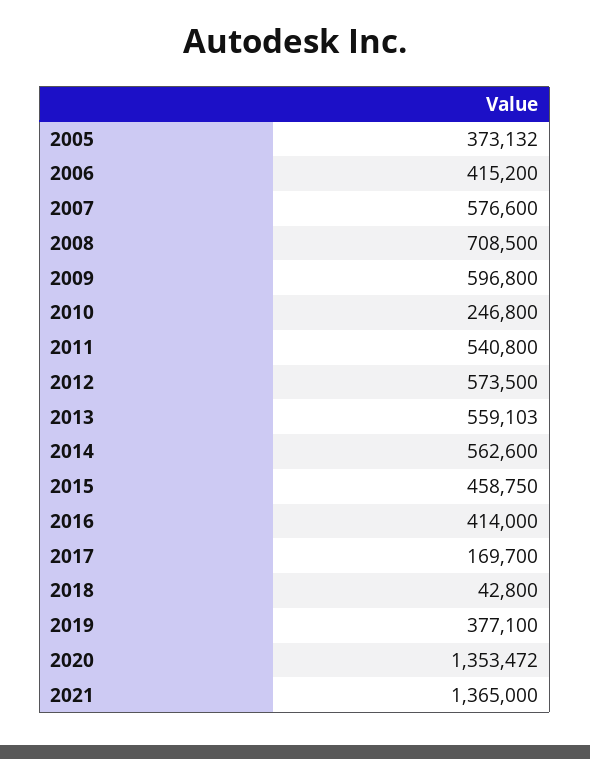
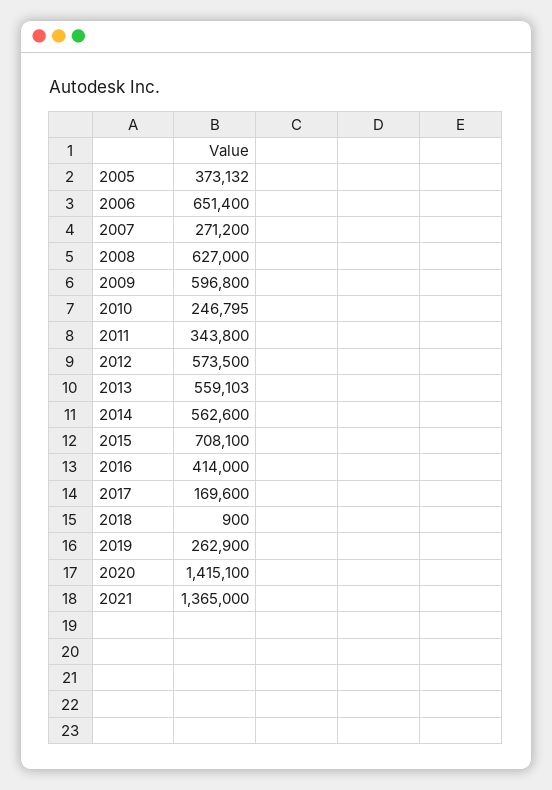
  {
    "2005": 373132,
-   "2006": 415200,
+   "2006": 651400,
-   "2007": 576600,
+   "2007": 271200,
-   "2008": 708500,
+   "2008": 627000,
    "2009": 596800,
-   "2010": 246800,
+   "2010": 246795,
-   "2011": 540800,
+   "2011": 343800,
    "2012": 573500,
    "2013": 559103,
    "2014": 562600,
-   "2015": 458750,
+   "2015": 708100,
    "2016": 414000,
-   "2017": 169700,
+   "2017": 169600,
-   "2018": 42800,
+   "2018": 900,
-   "2019": 377100,
+   "2019": 262900,
-   "2020": 1353472,
+   "2020": 1415100,
    "2021": 1365000
  }

